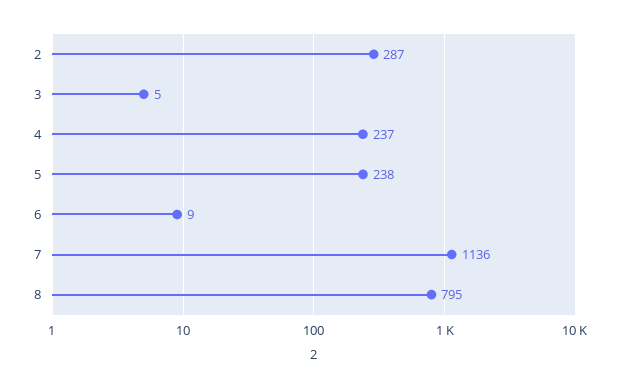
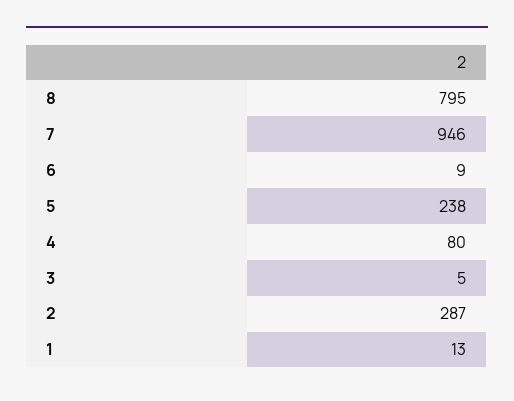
  {
    "2": 287,
    "3": 5,
-   "4": 237,
+   "4": 80,
    "5": 238,
    "6": 9,
-   "7": 1136,
+   "7": 946,
-   "8": 795
+   "8": 795,
+   "1": 13
  }

